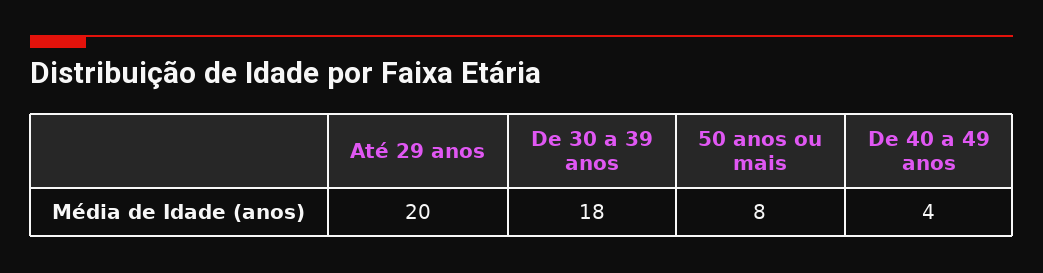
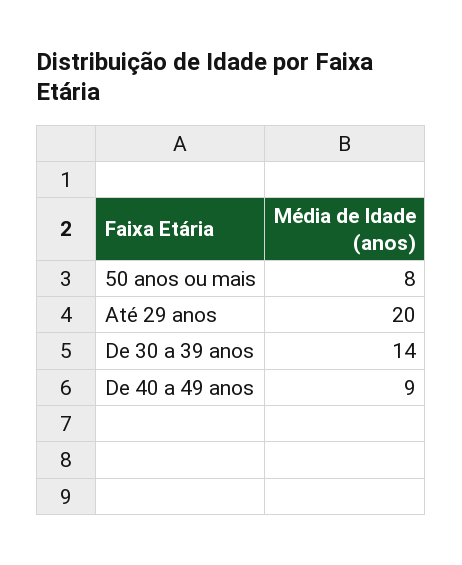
  {
    "Até 29 anos": 20,
-   "De 30 a 39 anos": 18,
+   "De 30 a 39 anos": 14,
    "50 anos ou mais": 8,
-   "De 40 a 49 anos": 4
+   "De 40 a 49 anos": 9
  }

